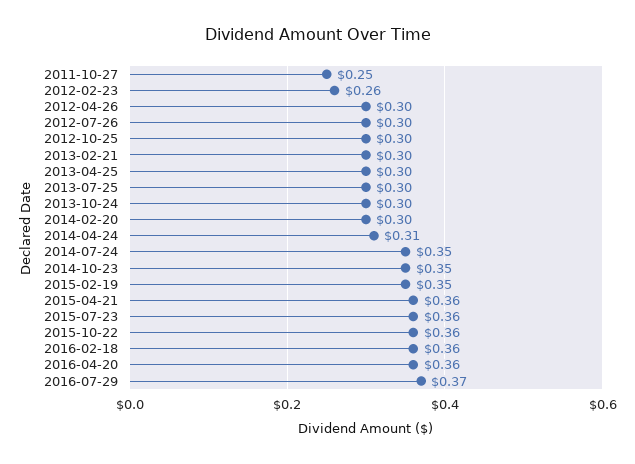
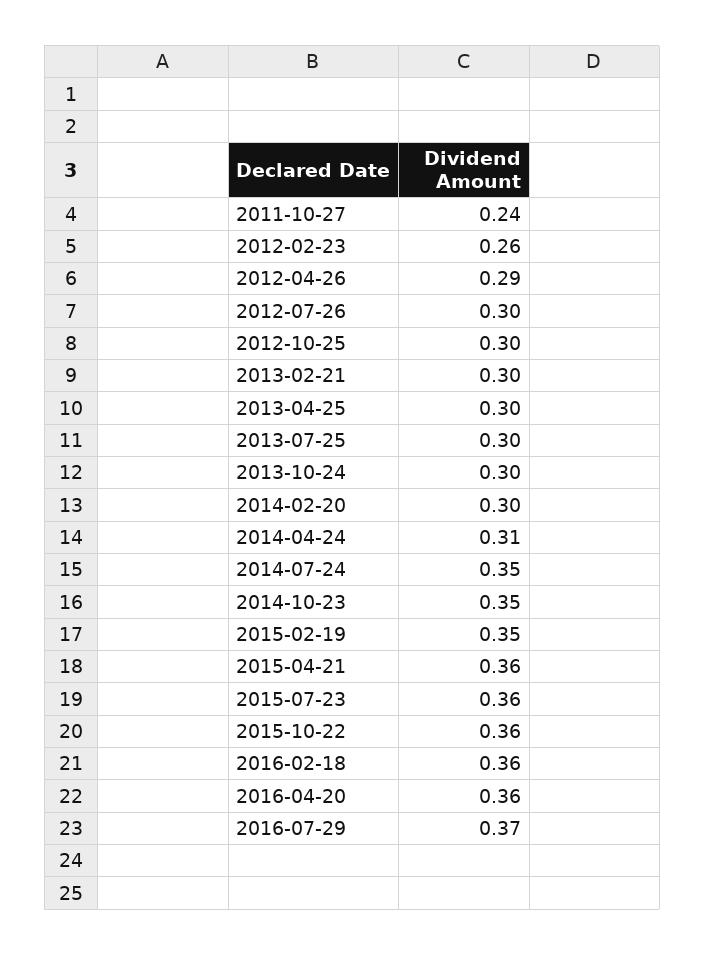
  {
-   "2011-10-27": 0.25,
+   "2011-10-27": 0.24,
    "2012-02-23": 0.26,
-   "2012-04-26": 0.3,
+   "2012-04-26": 0.29,
    "2012-07-26": 0.3,
    "2012-10-25": 0.3,
    "2013-02-21": 0.3,
    "2013-04-25": 0.3,
    "2013-07-25": 0.3,
    "2013-10-24": 0.3,
    "2014-02-20": 0.3,
    "2014-04-24": 0.31,
    "2014-07-24": 0.35,
    "2014-10-23": 0.35,
    "2015-02-19": 0.35,
    "2015-04-21": 0.36,
    "2015-07-23": 0.36,
    "2015-10-22": 0.36,
    "2016-02-18": 0.36,
    "2016-04-20": 0.36,
    "2016-07-29": 0.37
  }

